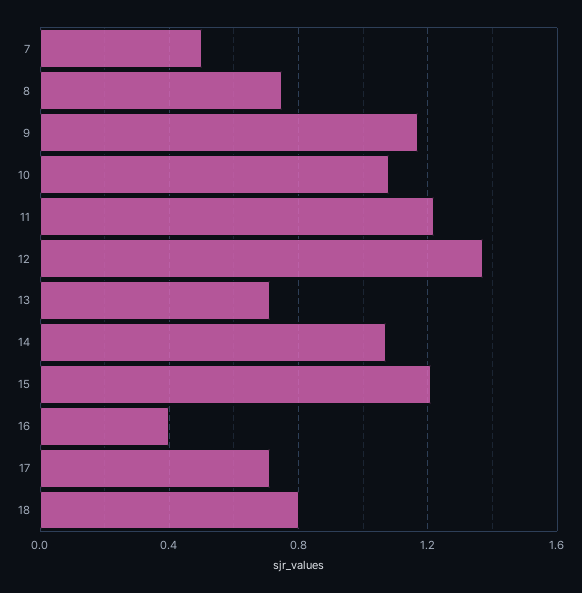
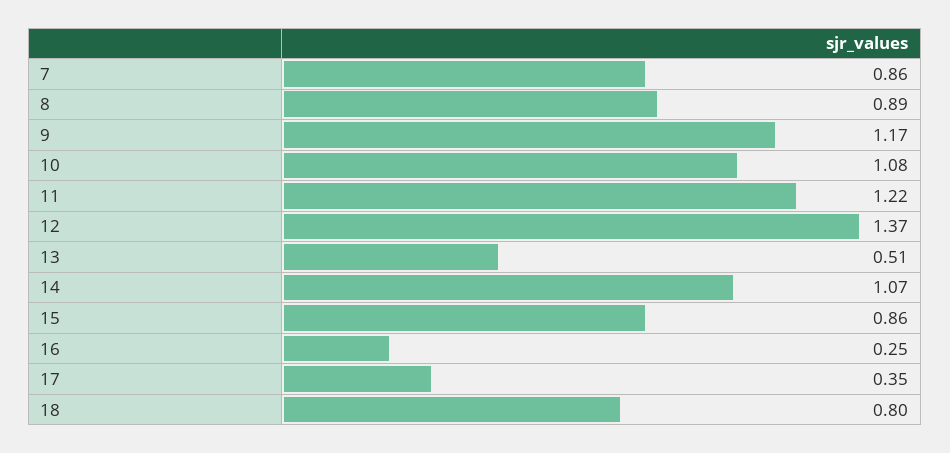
  {
-   "7": 0.5,
+   "7": 0.86,
-   "8": 0.75,
+   "8": 0.89,
    "9": 1.17,
    "10": 1.08,
    "11": 1.22,
    "12": 1.37,
-   "13": 0.7,
+   "13": 0.51,
    "14": 1.07,
-   "15": 1.2,
+   "15": 0.86,
-   "16": 0.4,
+   "16": 0.25,
-   "17": 0.7,
+   "17": 0.35,
    "18": 0.8
  }

